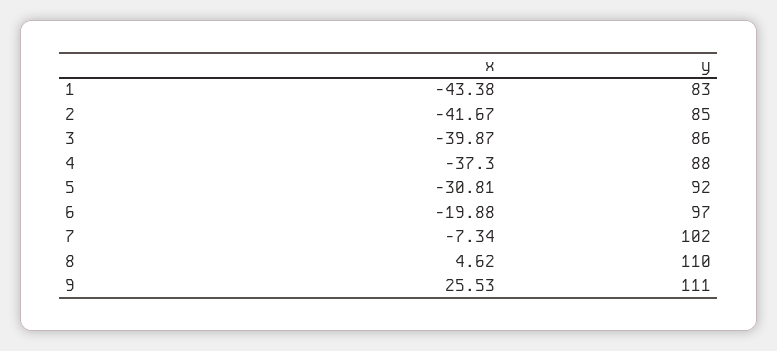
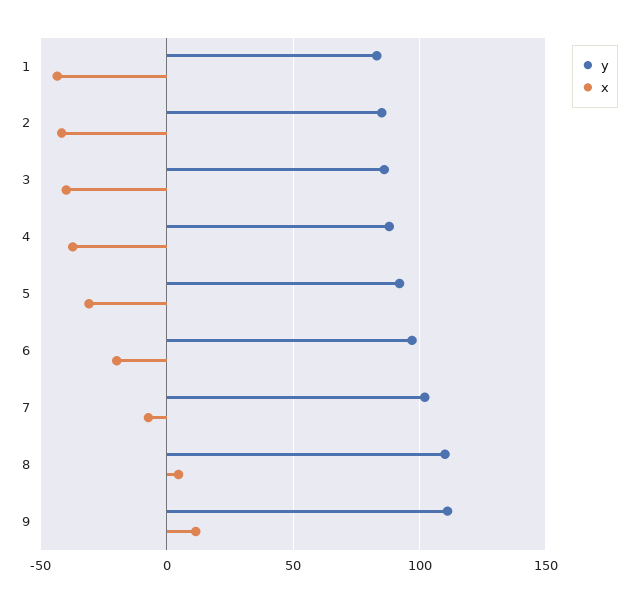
  {
    "x": {
      "1": -43.38,
      "2": -41.67,
      "3": -39.87,
      "4": -37.3,
      "5": -30.81,
      "6": -19.88,
      "7": -7.34,
      "8": 4.62,
-     "9": 25.53
+     "9": 10
    },
    "y": {
      "1": 83,
      "2": 85,
      "3": 86,
      "4": 88,
      "5": 92,
      "6": 97,
      "7": 102,
      "8": 110,
      "9": 111
    }
  }

